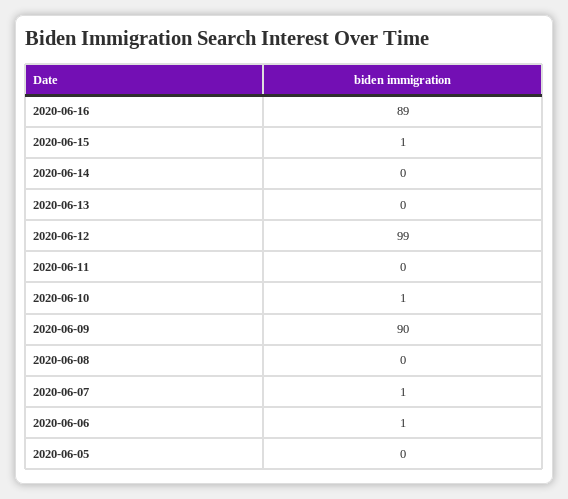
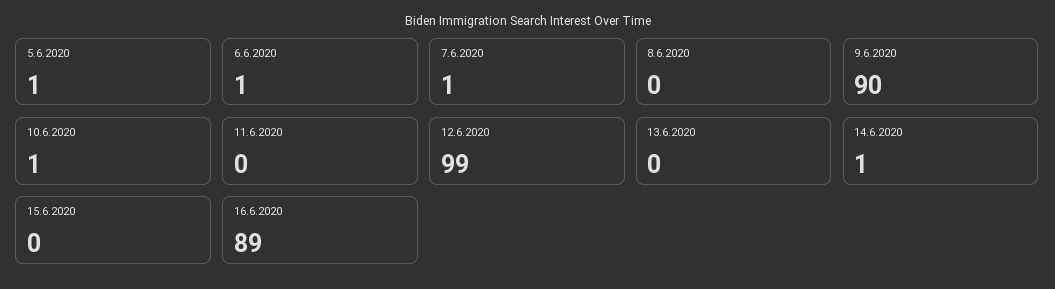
  {
    "2020-06-16": 89,
-   "2020-06-15": 1,
+   "2020-06-15": 0,
-   "2020-06-14": 0,
+   "2020-06-14": 1,
    "2020-06-13": 0,
    "2020-06-12": 99,
    "2020-06-11": 0,
    "2020-06-10": 1,
    "2020-06-09": 90,
    "2020-06-08": 0,
    "2020-06-07": 1,
    "2020-06-06": 1,
-   "2020-06-05": 0
+   "2020-06-05": 1
  }

